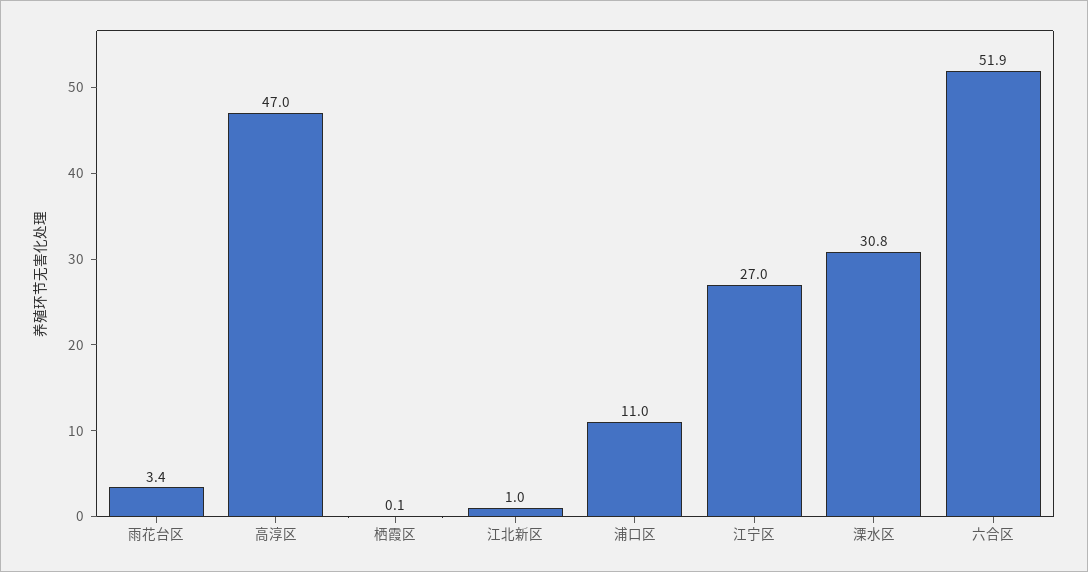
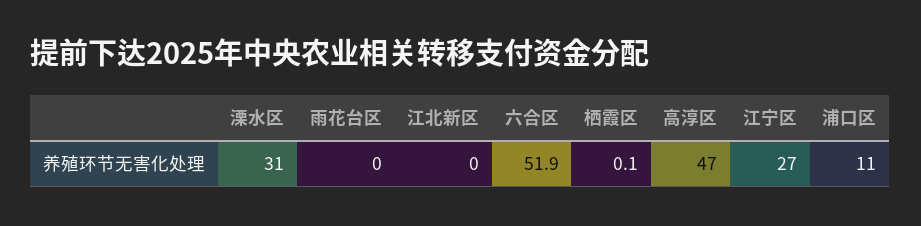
  {
-   "雨花台区": 3.4,
+   "雨花台区": 0,
    "高淳区": 47,
    "栖霞区": 0.1,
-   "江北新区": 1,
+   "江北新区": 0,
    "浦口区": 11,
    "江宁区": 27,
-   "溧水区": 30.8,
+   "溧水区": 31,
    "六合区": 51.9
  }

